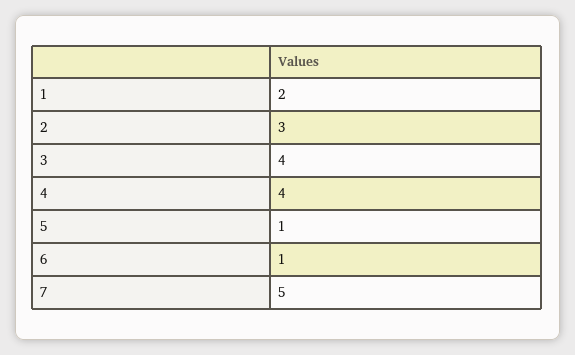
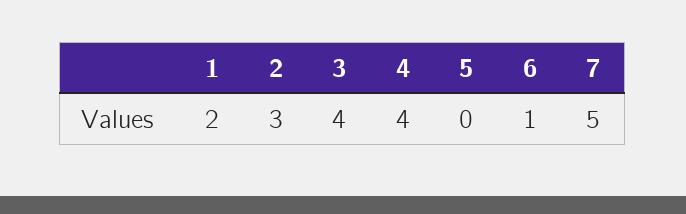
  {
    "1": 2,
    "2": 3,
    "3": 4,
    "4": 4,
-   "5": 1,
+   "5": 0,
    "6": 1,
    "7": 5
  }

